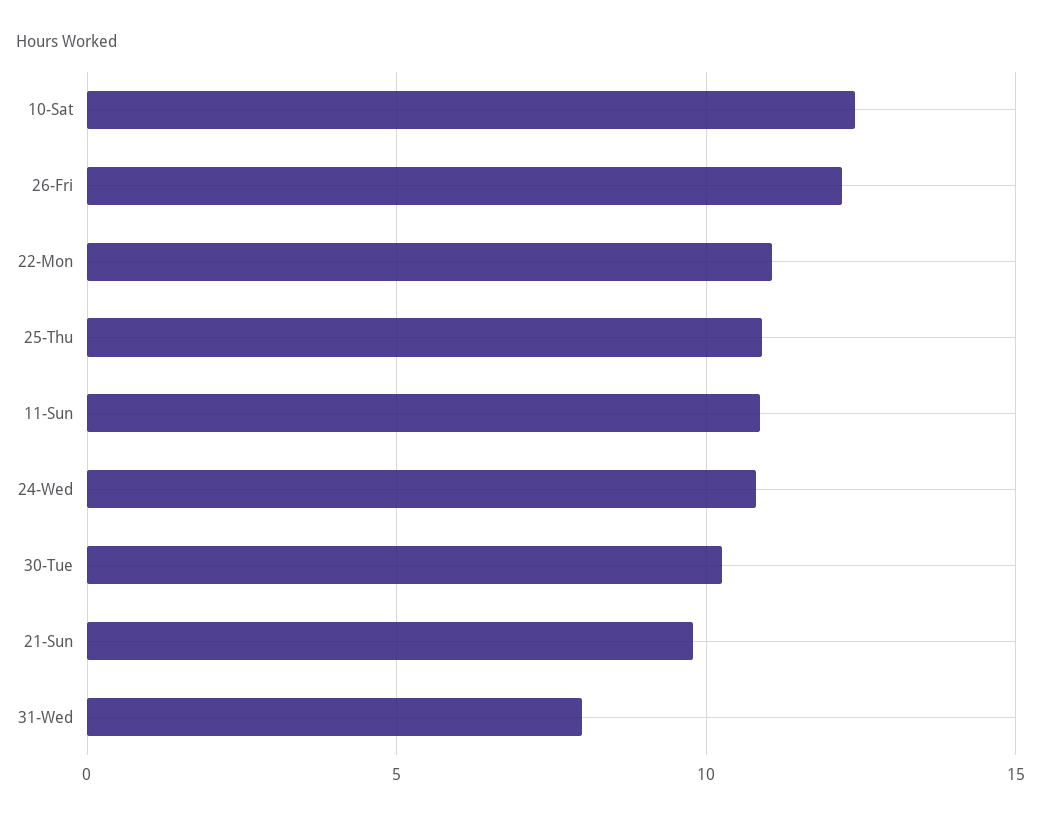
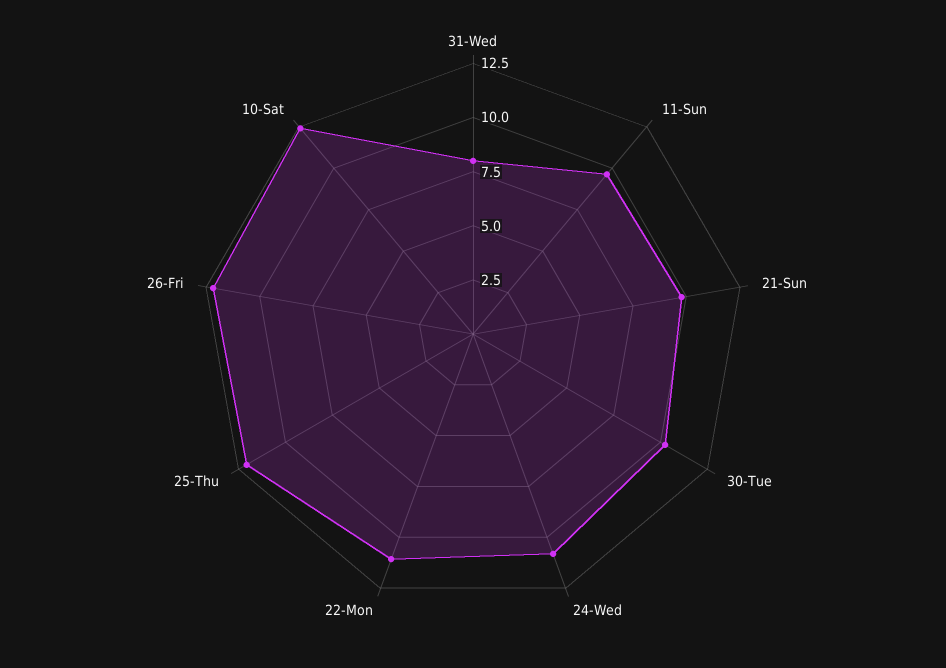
  {
    "10-Sat": 12.5,
    "26-Fri": 12,
    "22-Mon": 11,
-   "25-Thu": 11,
+   "25-Thu": 12,
-   "11-Sun": 11,
+   "11-Sun": 9.5,
    "24-Wed": 11,
    "30-Tue": 10.5,
    "21-Sun": 10,
    "31-Wed": 8
  }

